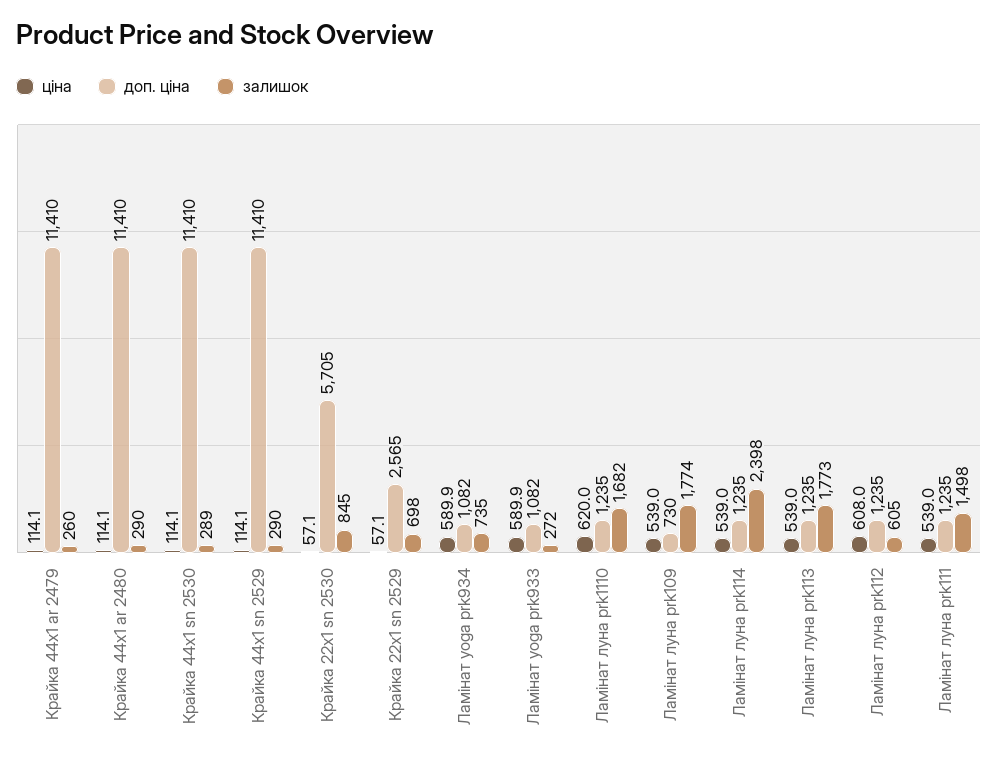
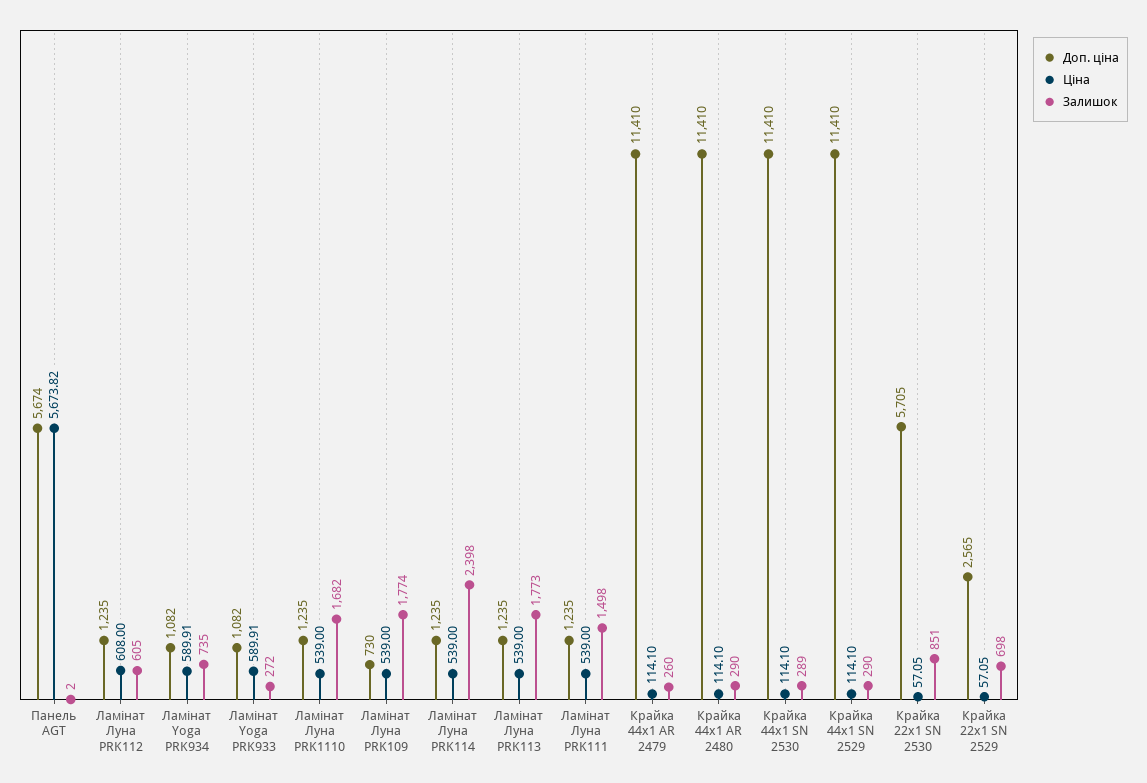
  {
    "ціна": {
      "Крайка 44x1 ar 2479": 114.1,
      "Крайка 44x1 ar 2480": 114.1,
      "Крайка 44x1 sn 2530": 114.1,
      "Крайка 44x1 sn 2529": 114.1,
      "Крайка 22x1 sn 2530": 57.05,
      "Крайка 22x1 sn 2529": 57.05,
      "Ламінат yoga prk934": 589.91,
      "Ламінат yoga prk933": 589.91,
-     "Ламінат луна prk1110": 620,
+     "Ламінат луна prk1110": 539,
      "Ламінат луна prk109": 539,
      "Ламінат луна prk114": 539,
      "Ламінат луна prk113": 539,
      "Ламінат луна prk112": 608,
-     "Ламінат луна prk111": 539
+     "Ламінат луна prk111": 539,
+     "Панель AGT": 5673.82
    },
    "доп. ціна": {
      "Крайка 44x1 ar 2479": 11410,
      "Крайка 44x1 ar 2480": 11410,
      "Крайка 44x1 sn 2530": 11410,
      "Крайка 44x1 sn 2529": 11410,
      "Крайка 22x1 sn 2530": 5705,
      "Крайка 22x1 sn 2529": 2565,
      "Ламінат yoga prk934": 1082,
      "Ламінат yoga prk933": 1082,
      "Ламінат луна prk1110": 1235,
      "Ламінат луна prk109": 730,
      "Ламінат луна prk114": 1235,
      "Ламінат луна prk113": 1235,
      "Ламінат луна prk112": 1235,
-     "Ламінат луна prk111": 1235
+     "Ламінат луна prk111": 1235,
+     "Панель AGT": 5674
    },
    "залишок": {
      "Крайка 44x1 ar 2479": 260,
      "Крайка 44x1 ar 2480": 290,
      "Крайка 44x1 sn 2530": 289,
      "Крайка 44x1 sn 2529": 290,
-     "Крайка 22x1 sn 2530": 845,
+     "Крайка 22x1 sn 2530": 851,
      "Крайка 22x1 sn 2529": 698,
      "Ламінат yoga prk934": 735,
      "Ламінат yoga prk933": 272,
      "Ламінат луна prk1110": 1682,
      "Ламінат луна prk109": 1774,
      "Ламінат луна prk114": 2398,
      "Ламінат луна prk113": 1773,
      "Ламінат луна prk112": 605,
-     "Ламінат луна prk111": 1498
+     "Ламінат луна prk111": 1498,
+     "Панель AGT": 2
    }
  }

